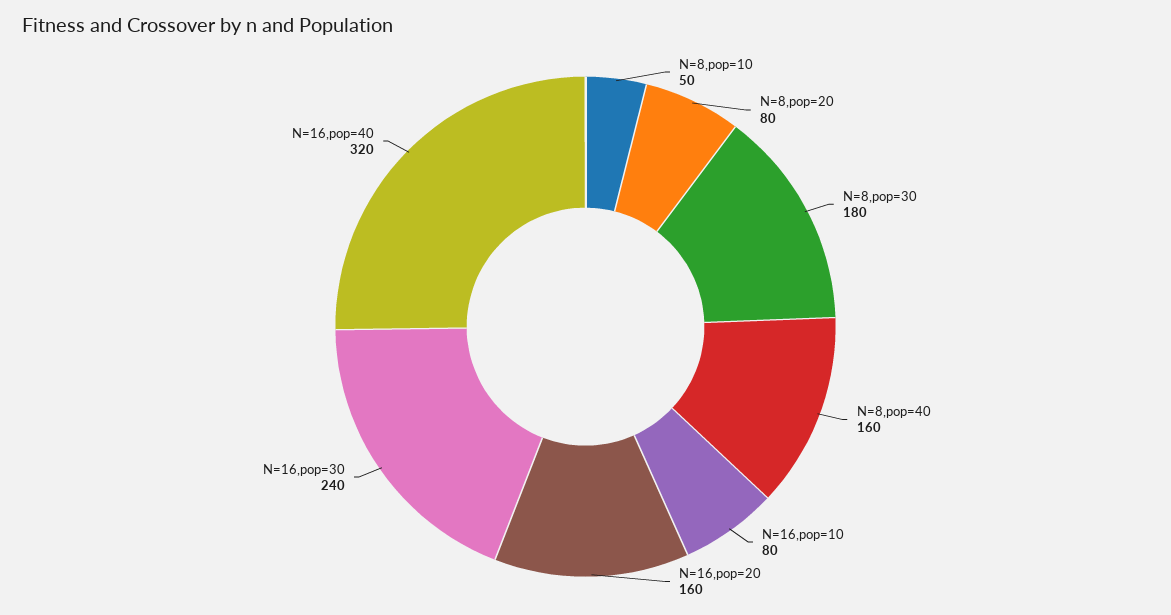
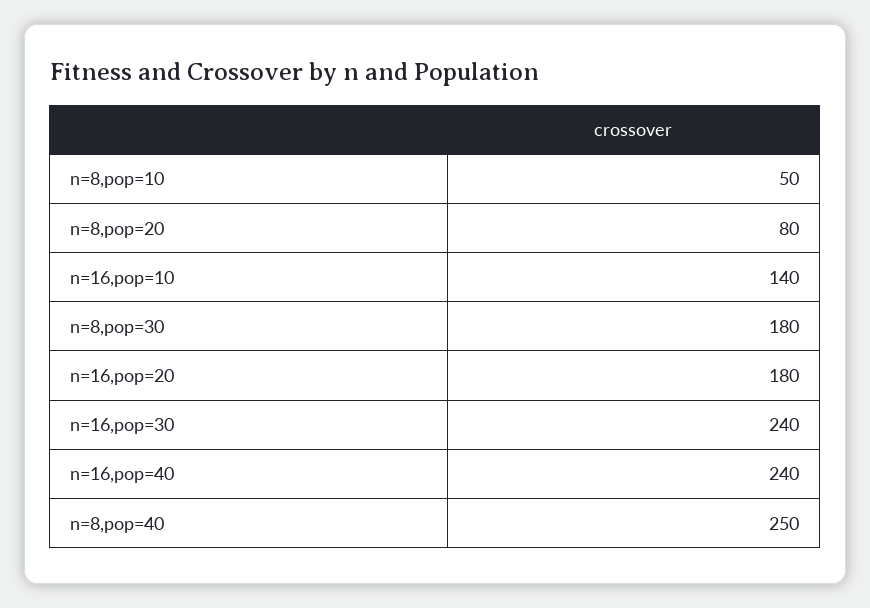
  {
    "N=8,pop=10": 50,
    "N=8,pop=20": 80,
    "N=8,pop=30": 180,
-   "N=8,pop=40": 160,
+   "N=8,pop=40": 250,
-   "N=16,pop=10": 80,
+   "N=16,pop=10": 140,
-   "N=16,pop=20": 160,
+   "N=16,pop=20": 180,
    "N=16,pop=30": 240,
-   "N=16,pop=40": 320
+   "N=16,pop=40": 240
  }

